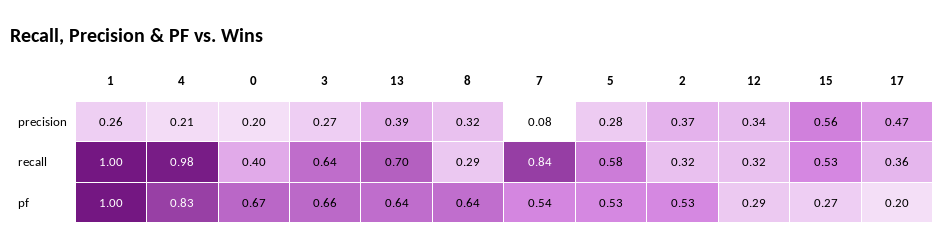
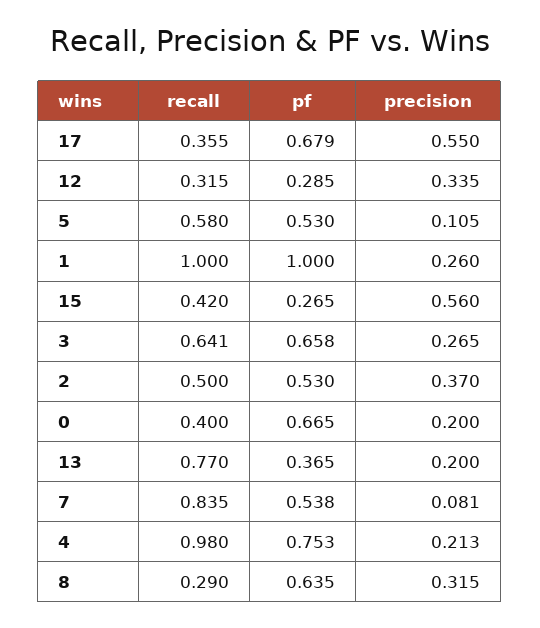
  {
    "1": {
      "precision": 0.26,
      "recall": 1,
      "pf": 1
    },
    "4": {
      "precision": 0.213,
      "recall": 0.98,
-     "pf": 0.83
+     "pf": 0.753
    },
    "0": {
      "precision": 0.2,
      "recall": 0.4,
      "pf": 0.665
    },
    "3": {
      "precision": 0.265,
      "recall": 0.641,
      "pf": 0.658
    },
    "13": {
-     "precision": 0.39,
+     "precision": 0.2,
-     "recall": 0.7,
+     "recall": 0.77,
-     "pf": 0.64
+     "pf": 0.365
    },
    "8": {
      "precision": 0.315,
      "recall": 0.29,
      "pf": 0.635
    },
    "7": {
      "precision": 0.081,
      "recall": 0.835,
      "pf": 0.538
    },
    "5": {
-     "precision": 0.28,
+     "precision": 0.105,
      "recall": 0.58,
      "pf": 0.53
    },
    "2": {
      "precision": 0.37,
-     "recall": 0.32,
+     "recall": 0.5,
      "pf": 0.53
    },
    "12": {
      "precision": 0.335,
      "recall": 0.315,
      "pf": 0.285
    },
    "15": {
      "precision": 0.56,
-     "recall": 0.53,
+     "recall": 0.42,
      "pf": 0.265
    },
    "17": {
-     "precision": 0.47,
+     "precision": 0.55,
      "recall": 0.355,
-     "pf": 0.2
+     "pf": 0.679
    }
  }

